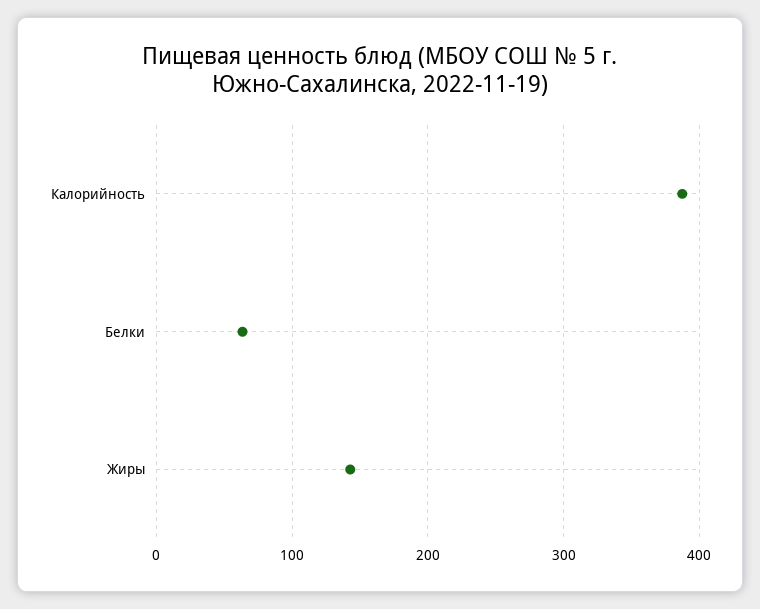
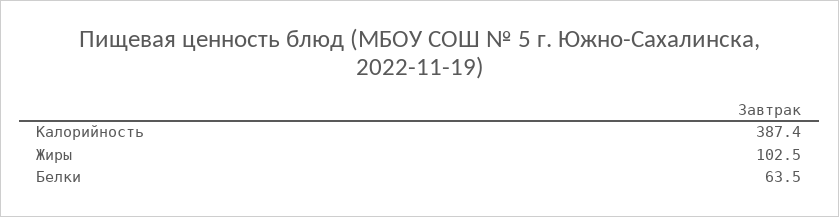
  {
    "Калорийность": 387.4,
    "Белки": 63.5,
-   "Жиры": 140
+   "Жиры": 102.5
  }

